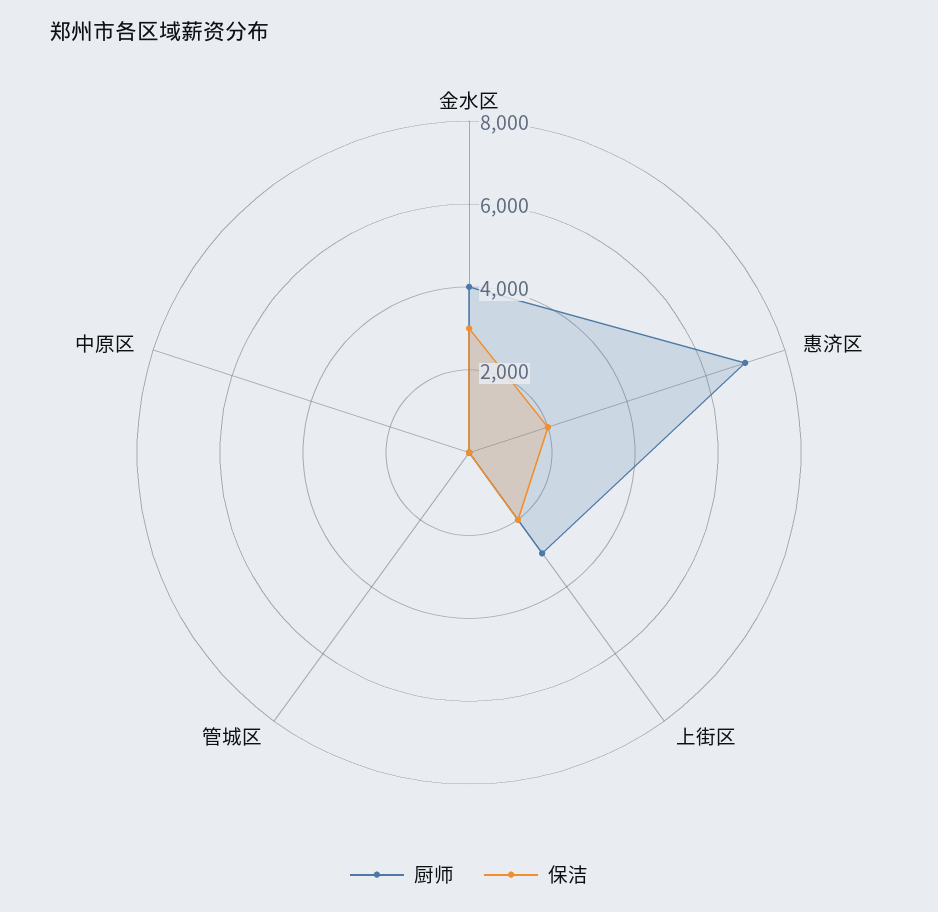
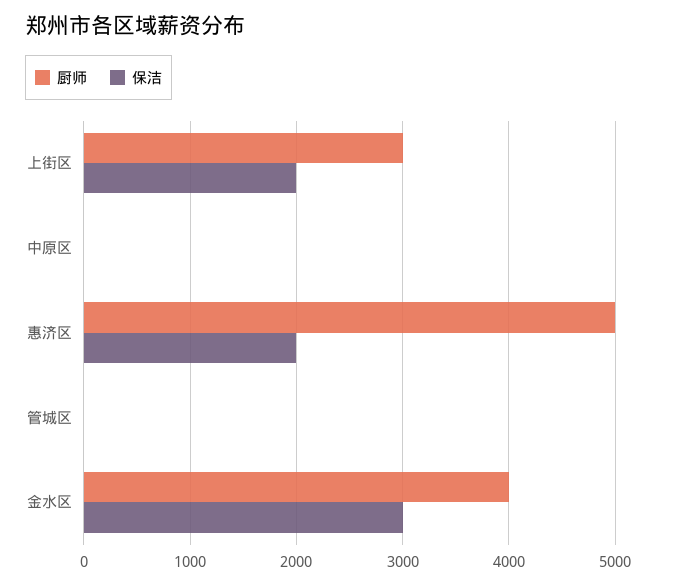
  {
    "厨师": {
      "金水区": 4000,
-     "惠济区": 7000,
+     "惠济区": 5000,
      "上街区": 3000,
      "管城区": 0,
      "中原区": 0
    },
    "保洁": {
      "金水区": 3000,
      "惠济区": 2000,
      "上街区": 2000,
      "管城区": 0,
      "中原区": 0
    }
  }

